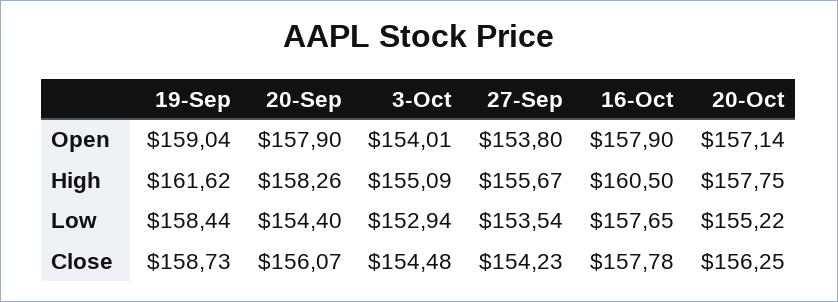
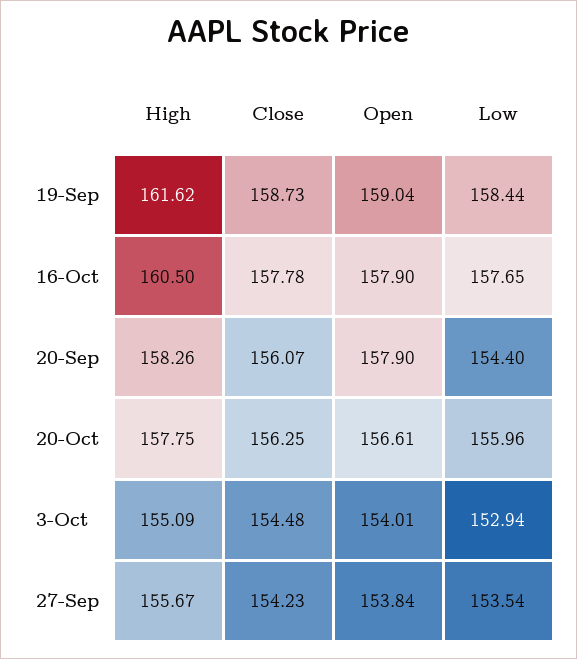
  {
    "19-Sep": {
      "Open": 159.04,
      "High": 161.62,
      "Low": 158.44,
      "Close": 158.73
    },
    "20-Sep": {
      "Open": 157.9,
      "High": 158.26,
      "Low": 154.4,
      "Close": 156.07
    },
    "3-Oct": {
      "Open": 154.01,
      "High": 155.09,
      "Low": 152.94,
      "Close": 154.48
    },
    "27-Sep": {
-     "Open": 153.8,
+     "Open": 153.84,
      "High": 155.67,
      "Low": 153.54,
      "Close": 154.23
    },
    "16-Oct": {
      "Open": 157.9,
      "High": 160.5,
      "Low": 157.65,
      "Close": 157.78
    },
    "20-Oct": {
-     "Open": 157.14,
+     "Open": 156.61,
      "High": 157.75,
-     "Low": 155.22,
+     "Low": 155.96,
      "Close": 156.25
    }
  }

